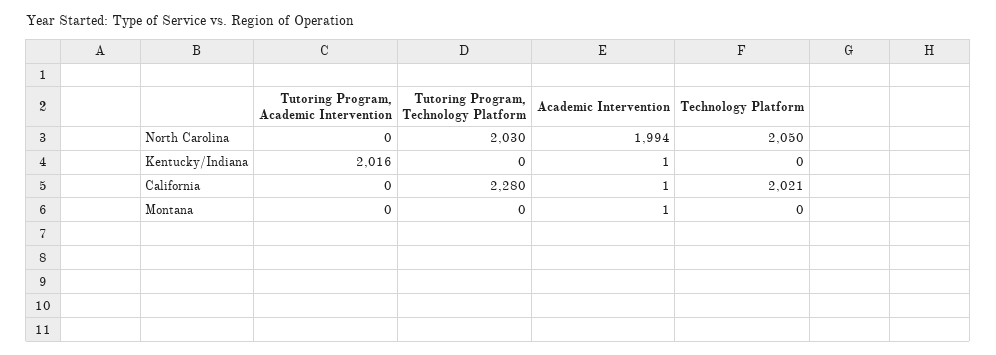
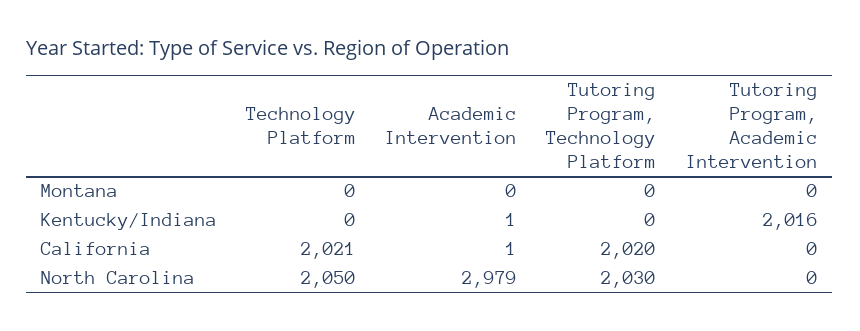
  {
    "Tutoring Program, Academic Intervention": {
      "North Carolina": 0,
      "Kentucky/Indiana": 2016,
      "California": 0,
      "Montana": 0
    },
    "Tutoring Program, Technology Platform": {
      "North Carolina": 2030,
      "Kentucky/Indiana": 0,
-     "California": 2280,
+     "California": 2020,
      "Montana": 0
    },
    "Academic Intervention": {
-     "North Carolina": 1994,
+     "North Carolina": 2979,
      "Kentucky/Indiana": 1,
      "California": 1,
-     "Montana": 1
+     "Montana": 0
    },
    "Technology Platform": {
      "North Carolina": 2050,
      "Kentucky/Indiana": 0,
      "California": 2021,
      "Montana": 0
    }
  }

